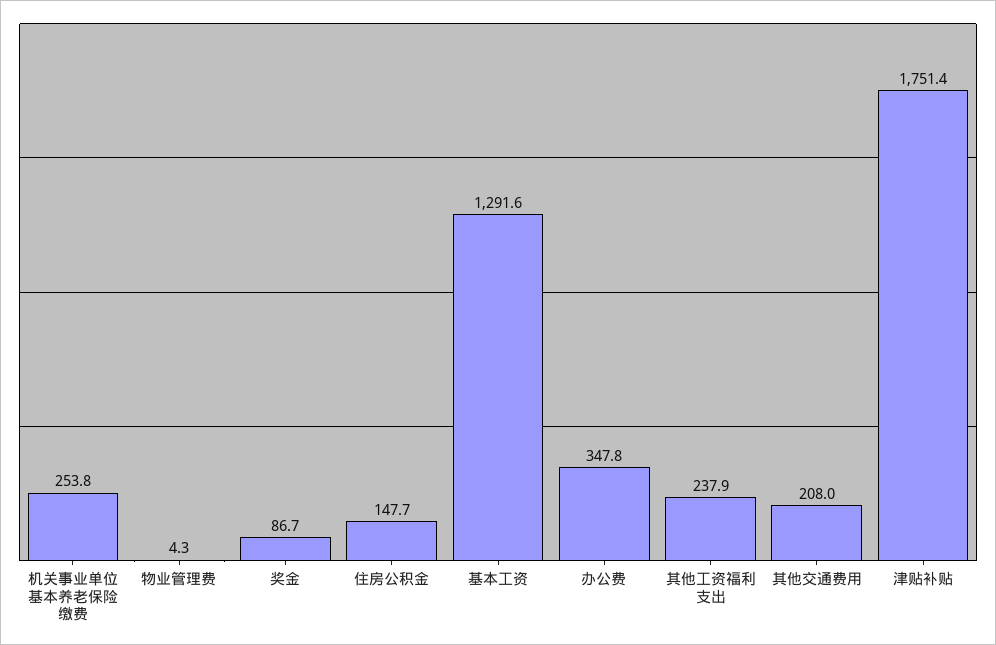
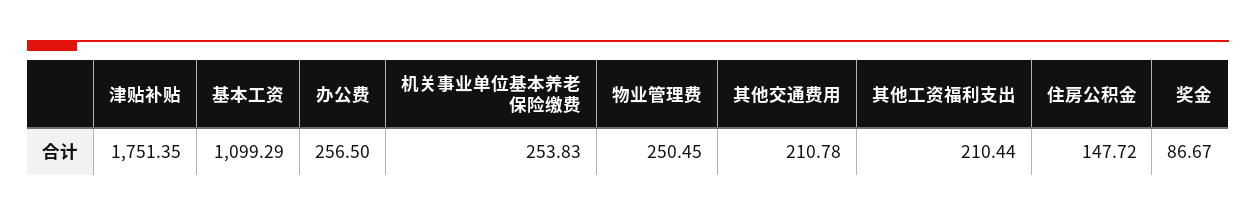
  {
    "机关事业单位基本养老保险缴费": 253.83,
-   "物业管理费": 4.3,
+   "物业管理费": 250.45,
    "奖金": 86.67,
    "住房公积金": 147.72,
-   "基本工资": 1291.6,
+   "基本工资": 1099.29,
-   "办公费": 347.8,
+   "办公费": 256.5,
-   "其他工资福利支出": 237.9,
+   "其他工资福利支出": 210.44,
-   "其他交通费用": 208,
+   "其他交通费用": 210.78,
    "津贴补贴": 1751.35
  }

